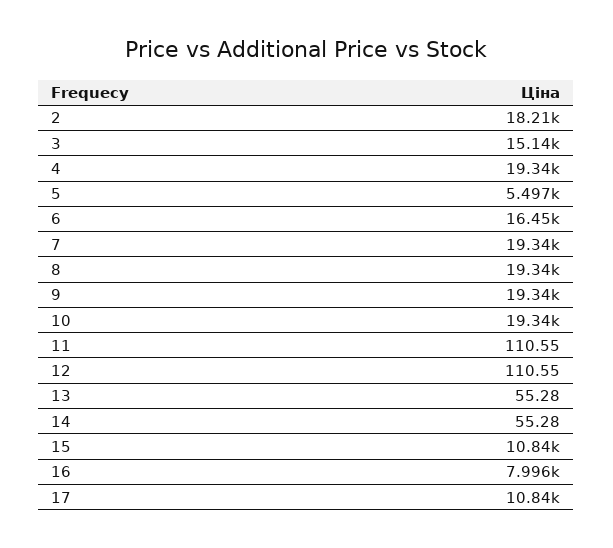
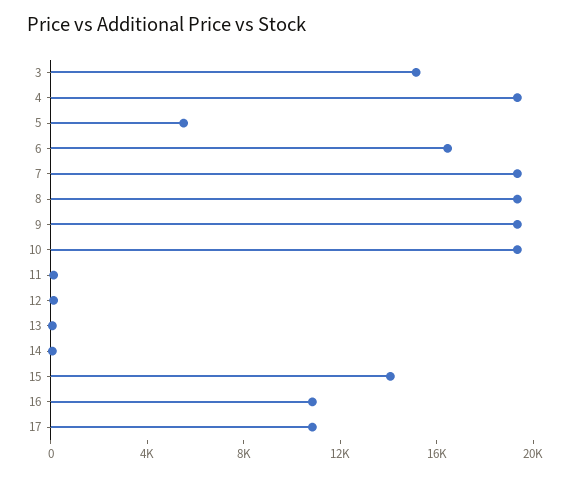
  {
-   "2": 18210,
    "3": 15140,
    "4": 19340,
    "5": 5497,
    "6": 16450,
    "7": 19340,
    "8": 19340,
    "9": 19340,
    "10": 19340,
    "11": 110.55,
    "12": 110.55,
    "13": 55.28,
    "14": 55.28,
-   "15": 10840,
+   "15": 14000,
-   "16": 7996,
+   "16": 11000,
    "17": 10840
  }

